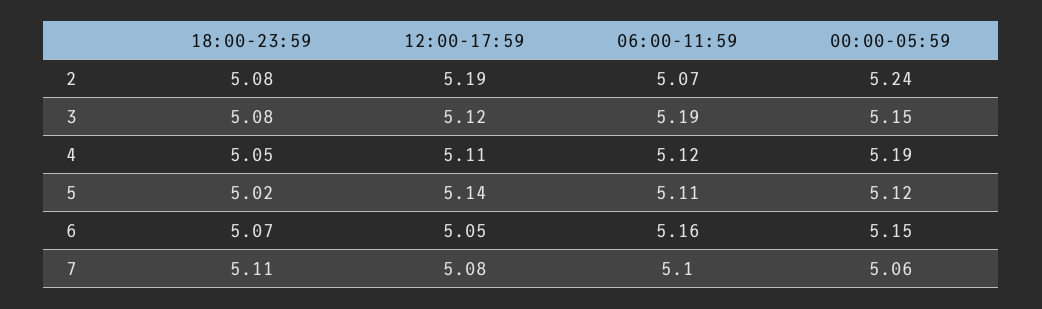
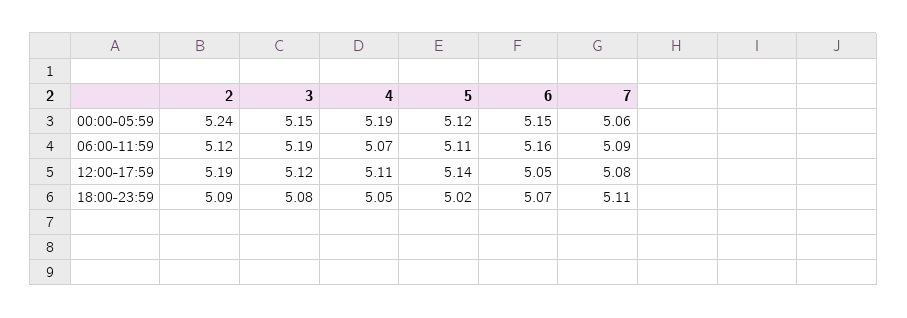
  {
    "18:00-23:59": {
-     "2": 5.08,
+     "2": 5.09,
      "3": 5.08,
      "4": 5.05,
      "5": 5.02,
      "6": 5.07,
      "7": 5.11
    },
    "12:00-17:59": {
      "2": 5.19,
      "3": 5.12,
      "4": 5.11,
      "5": 5.14,
      "6": 5.05,
      "7": 5.08
    },
    "06:00-11:59": {
-     "2": 5.07,
+     "2": 5.12,
      "3": 5.19,
-     "4": 5.12,
+     "4": 5.07,
      "5": 5.11,
      "6": 5.16,
-     "7": 5.1
+     "7": 5.09
    },
    "00:00-05:59": {
      "2": 5.24,
      "3": 5.15,
      "4": 5.19,
      "5": 5.12,
      "6": 5.15,
      "7": 5.06
    }
  }

